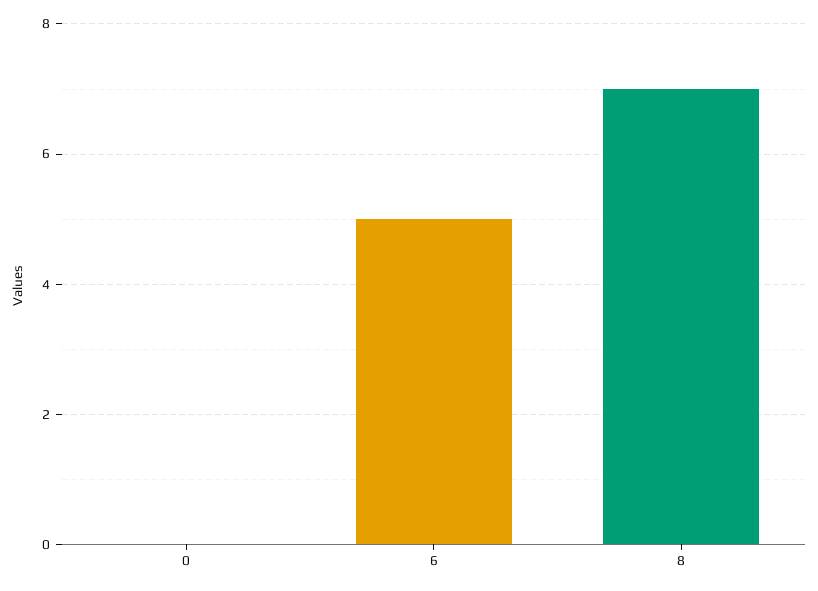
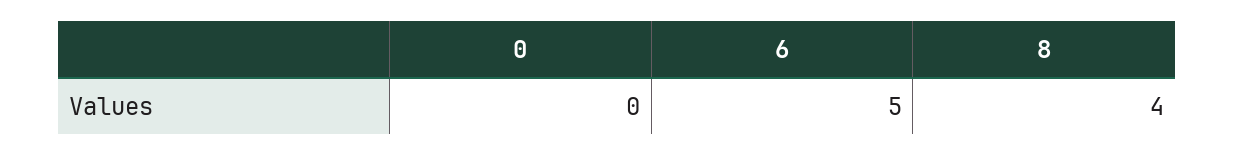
  {
    "0": 0,
    "6": 5,
-   "8": 7
+   "8": 4
  }

